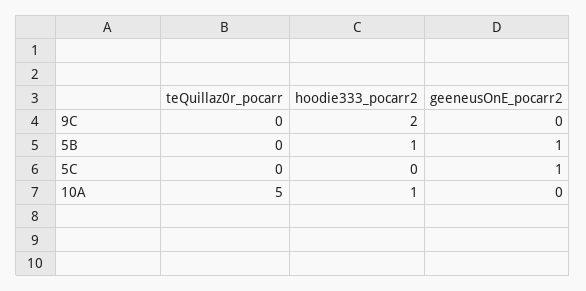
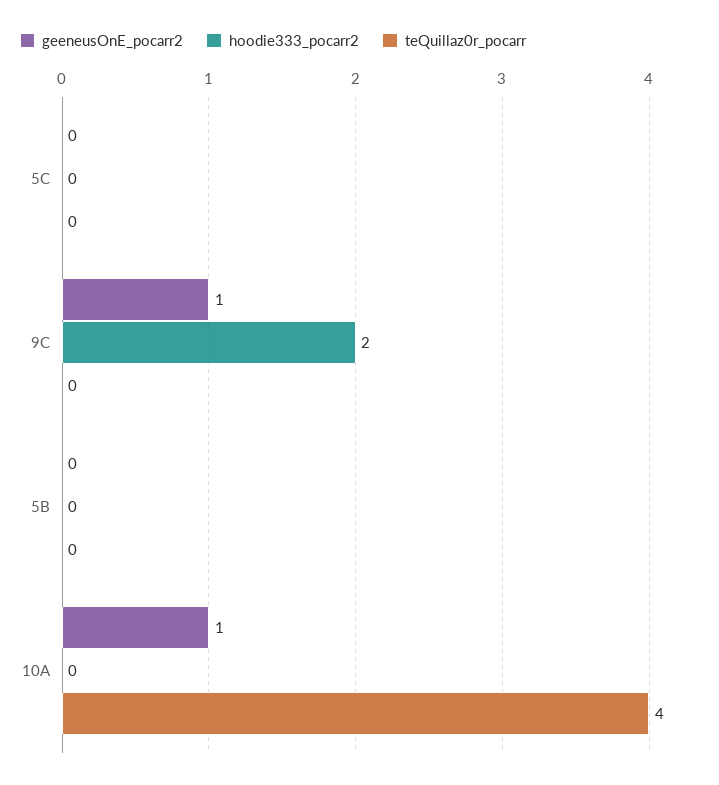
  {
    "teQuillaz0r_pocarr": {
      "9C": 0,
      "5B": 0,
      "5C": 0,
-     "10A": 5
+     "10A": 4
    },
    "hoodie333_pocarr2": {
      "9C": 2,
-     "5B": 1,
+     "5B": 0,
      "5C": 0,
-     "10A": 1
+     "10A": 0
    },
    "geeneusOnE_pocarr2": {
-     "9C": 0,
+     "9C": 1,
-     "5B": 1,
+     "5B": 0,
-     "5C": 1,
+     "5C": 0,
-     "10A": 0
+     "10A": 1
    }
  }

